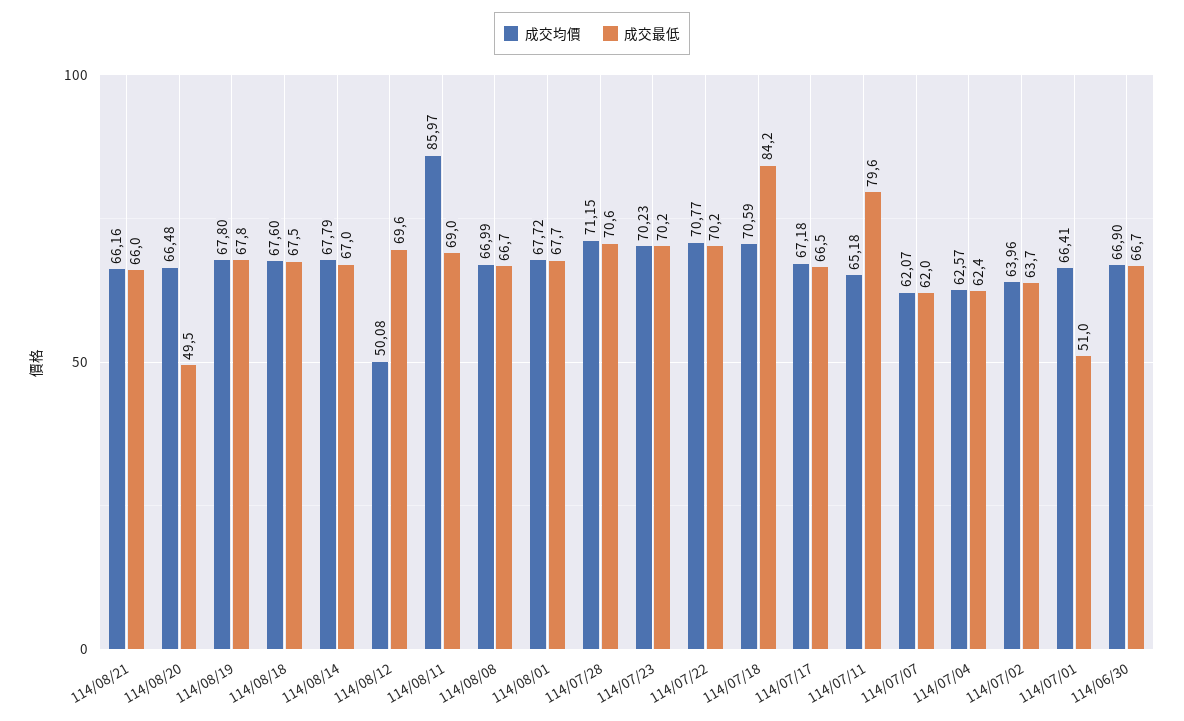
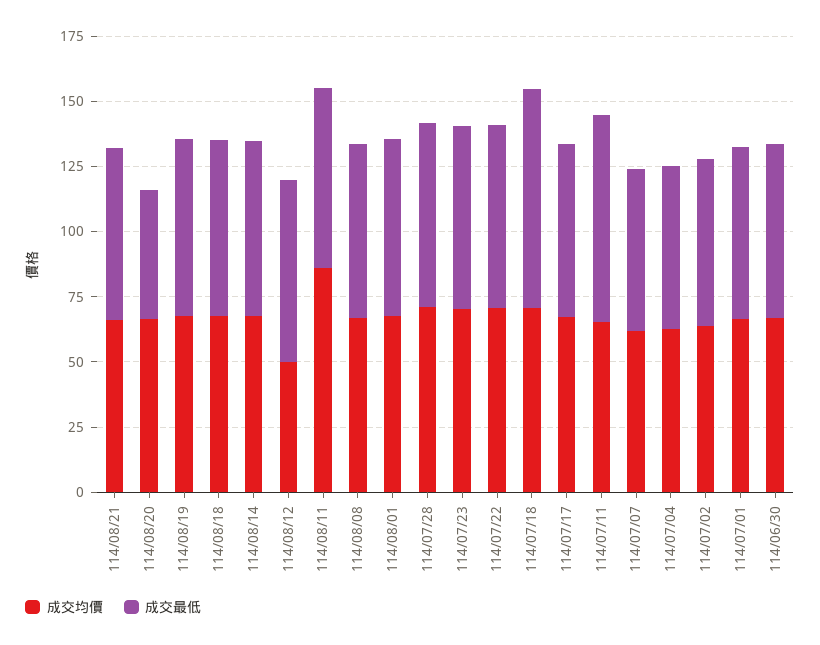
  {
    "成交均價": {
      "114/08/21": 66.16,
      "114/08/20": 66.48,
      "114/08/19": 67.8,
      "114/08/18": 67.6,
      "114/08/14": 67.79,
      "114/08/12": 50.08,
      "114/08/11": 85.97,
      "114/08/08": 66.99,
      "114/08/01": 67.72,
      "114/07/28": 71.15,
      "114/07/23": 70.23,
      "114/07/22": 70.77,
      "114/07/18": 70.59,
      "114/07/17": 67.18,
      "114/07/11": 65.18,
      "114/07/07": 62.07,
      "114/07/04": 62.57,
      "114/07/02": 63.96,
      "114/07/01": 66.41,
      "114/06/30": 66.9
    },
    "成交最低": {
      "114/08/21": 66,
      "114/08/20": 49.5,
      "114/08/19": 67.8,
      "114/08/18": 67.5,
      "114/08/14": 67,
      "114/08/12": 69.6,
      "114/08/11": 69,
      "114/08/08": 66.7,
      "114/08/01": 67.7,
      "114/07/28": 70.6,
      "114/07/23": 70.2,
      "114/07/22": 70.2,
      "114/07/18": 84.2,
      "114/07/17": 66.5,
      "114/07/11": 79.6,
      "114/07/07": 62,
      "114/07/04": 62.4,
      "114/07/02": 63.7,
-     "114/07/01": 51,
+     "114/07/01": 65,
      "114/06/30": 66.7
    }
  }

